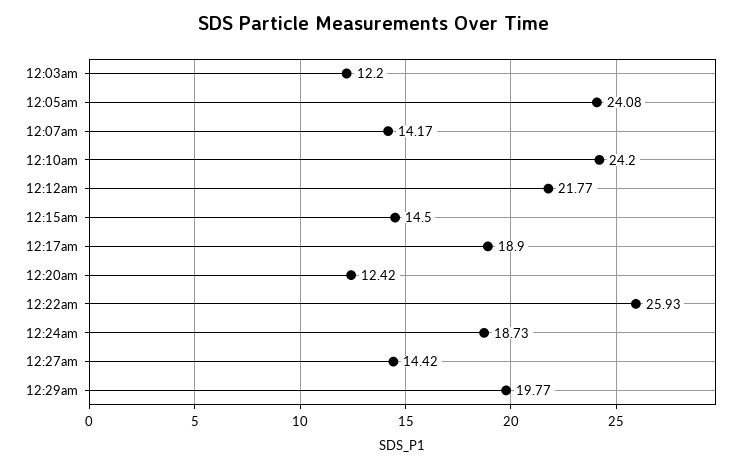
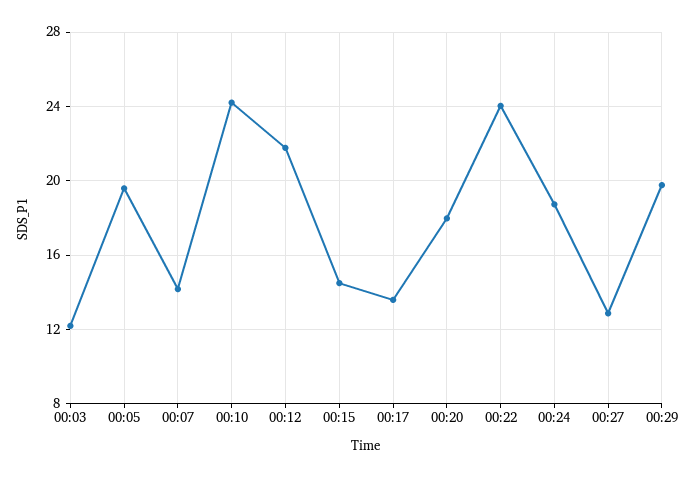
  {
    "12:03am": 12.2,
-   "12:05am": 24.08,
+   "12:05am": 19.5,
    "12:07am": 14.17,
    "12:10am": 24.2,
    "12:12am": 21.77,
    "12:15am": 14.5,
-   "12:17am": 18.9,
+   "12:17am": 13.5,
-   "12:20am": 12.42,
+   "12:20am": 18,
-   "12:22am": 25.93,
+   "12:22am": 24,
    "12:24am": 18.73,
-   "12:27am": 14.42,
+   "12:27am": 13,
    "12:29am": 19.77
  }

